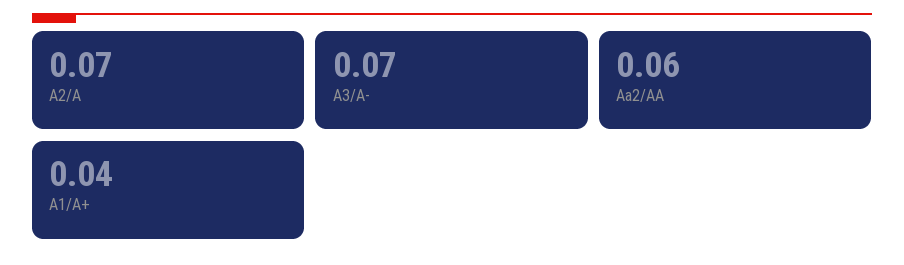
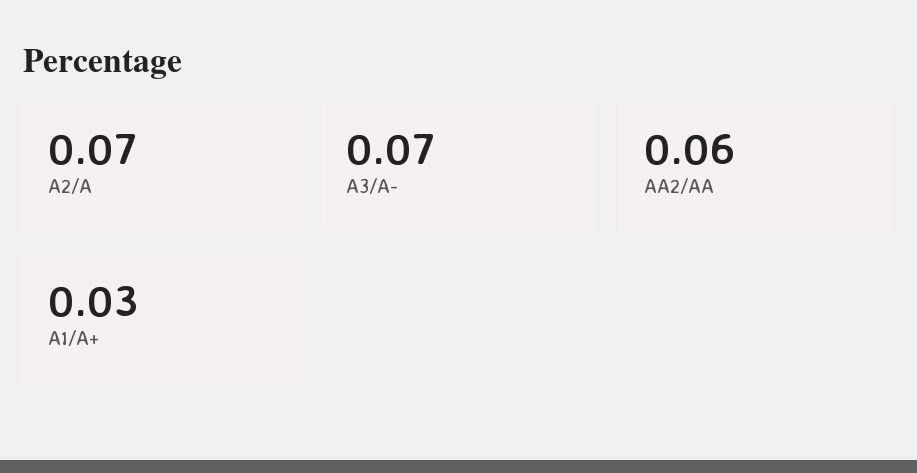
  {
    "A2/A": 0.07,
    "A3/A-": 0.07,
    "Aa2/AA": 0.06,
-   "A1/A+": 0.04
+   "A1/A+": 0.03
  }

